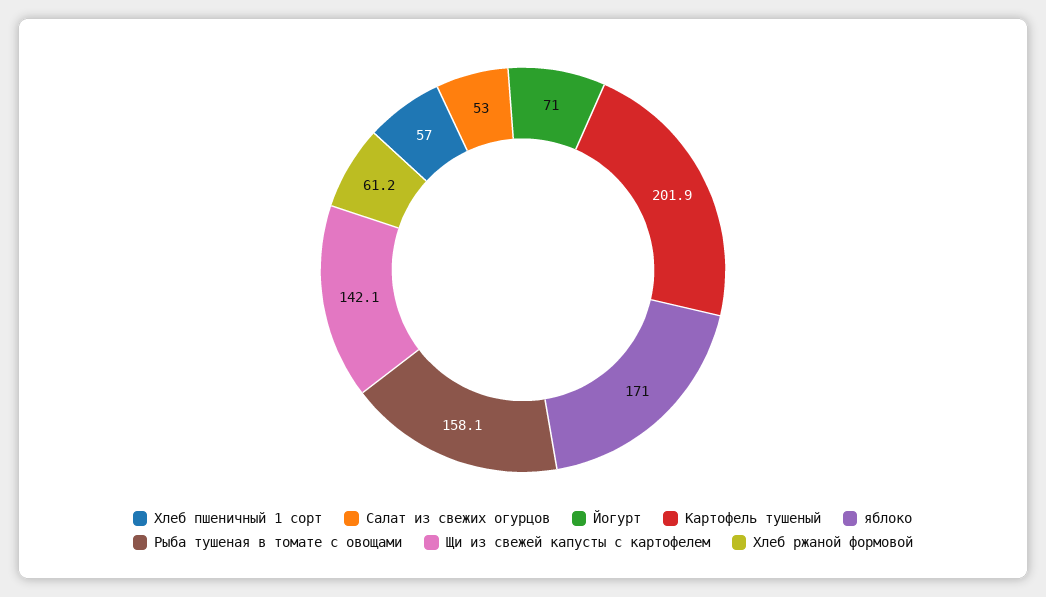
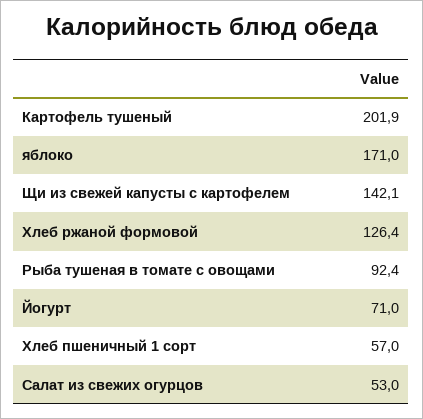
  {
    "Хлеб пшеничный 1 сорт": 57,
    "Салат из свежих огурцов": 53,
    "Йогурт": 71,
    "Картофель тушеный": 201.9,
    "яблоко": 171,
-   "Рыба тушеная в томате с овощами": 158.1,
+   "Рыба тушеная в томате с овощами": 92.4,
    "Щи из свежей капусты с картофелем": 142.1,
-   "Хлеб ржаной формовой": 61.2
+   "Хлеб ржаной формовой": 126.4
  }

